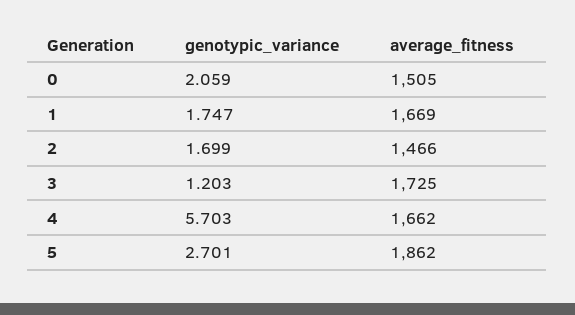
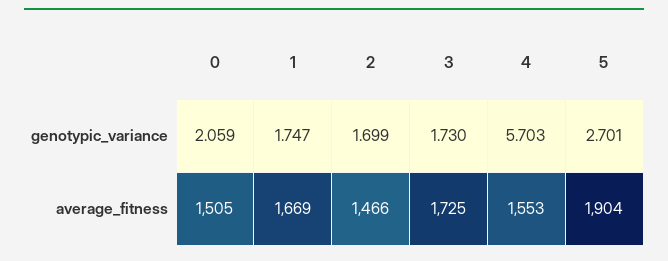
  {
    "genotypic_variance": {
      "0": 2.059,
      "1": 1.747,
      "2": 1.699,
-     "3": 1.203,
+     "3": 1.73,
      "4": 5.703,
      "5": 2.701
    },
    "average_fitness": {
      "0": 1505,
      "1": 1669,
      "2": 1466,
      "3": 1725,
-     "4": 1662,
+     "4": 1553,
-     "5": 1862
+     "5": 1904
    }
  }

